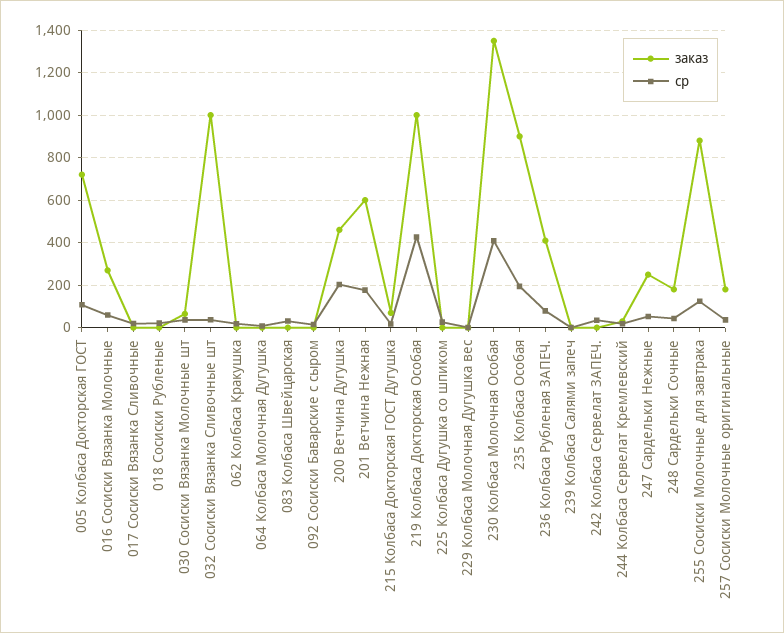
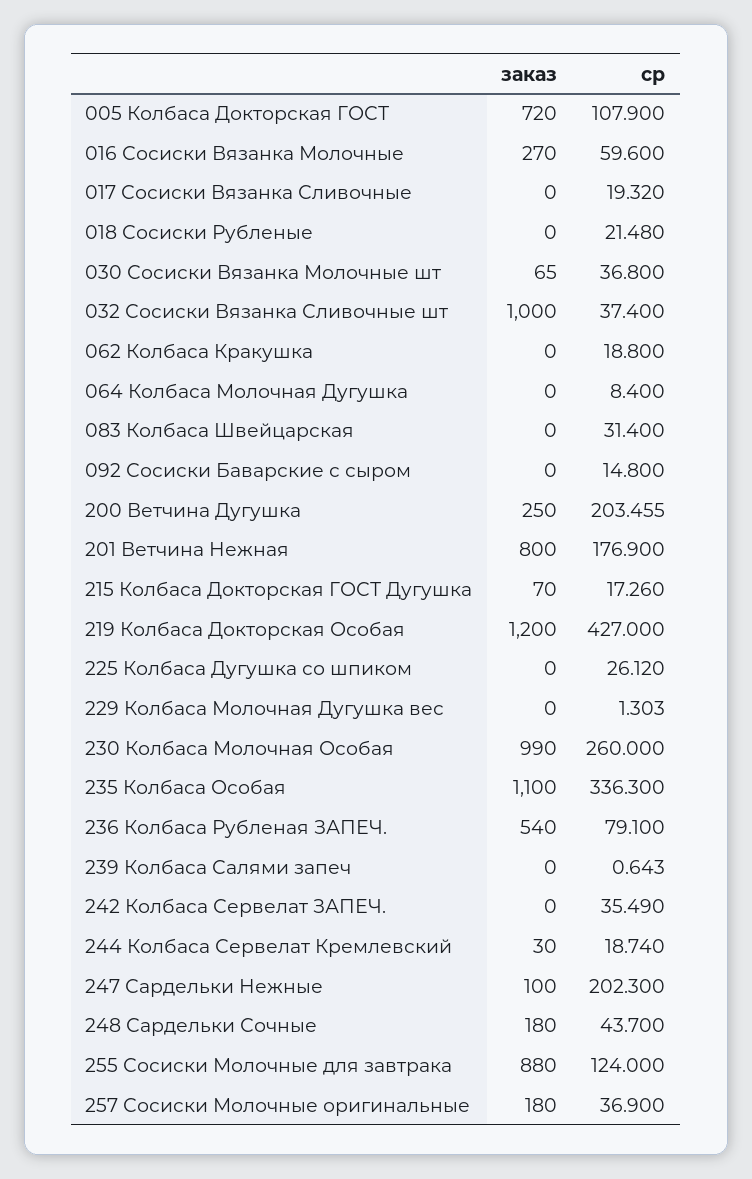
  {
    "заказ": {
      "005 Колбаса Докторская ГОСТ": 720,
      "016 Сосиски Вязанка Молочные": 270,
      "017 Сосиски Вязанка Сливочные": 0,
      "018 Сосиски Рубленые": 0,
      "030 Сосиски Вязанка Молочные шт": 65,
      "032 Сосиски Вязанка Сливочные шт": 1000,
      "062 Колбаса Кракушка": 0,
      "064 Колбаса Молочная Дугушка": 0,
      "083 Колбаса Швейцарская": 0,
      "092 Сосиски Баварские с сыром": 0,
-     "200 Ветчина Дугушка": 450,
+     "200 Ветчина Дугушка": 250,
-     "201 Ветчина Нежная": 600,
+     "201 Ветчина Нежная": 800,
      "215 Колбаса Докторская ГОСТ Дугушка": 70,
-     "219 Колбаса Докторская Особая": 1000,
+     "219 Колбаса Докторская Особая": 1200,
      "225 Колбаса Дугушка со шпиком": 0,
      "229 Колбаса Молочная Дугушка вес": 0,
-     "230 Колбаса Молочная Особая": 1350,
+     "230 Колбаса Молочная Особая": 990,
-     "235 Колбаса Особая": 900,
+     "235 Колбаса Особая": 1100,
-     "236 Колбаса Рубленая ЗАПЕЧ.": 400,
+     "236 Колбаса Рубленая ЗАПЕЧ.": 540,
      "239 Колбаса Салями запеч": 0,
      "242 Колбаса Сервелат ЗАПЕЧ.": 0,
      "244 Колбаса Сервелат Кремлевский": 30,
-     "247 Сардельки Нежные": 250,
+     "247 Сардельки Нежные": 100,
      "248 Сардельки Сочные": 180,
      "255 Сосиски Молочные для завтрака": 880,
      "257 Сосиски Молочные оригинальные": 180
    },
    "ср": {
      "005 Колбаса Докторская ГОСТ": 107.9,
      "016 Сосиски Вязанка Молочные": 59.6,
      "017 Сосиски Вязанка Сливочные": 19.32,
      "018 Сосиски Рубленые": 21.48,
      "030 Сосиски Вязанка Молочные шт": 36.8,
      "032 Сосиски Вязанка Сливочные шт": 37.4,
      "062 Колбаса Кракушка": 18.8,
      "064 Колбаса Молочная Дугушка": 8.4,
      "083 Колбаса Швейцарская": 31.4,
      "092 Сосиски Баварские с сыром": 14.8,
      "200 Ветчина Дугушка": 203.455,
      "201 Ветчина Нежная": 176.9,
      "215 Колбаса Докторская ГОСТ Дугушка": 17.26,
      "219 Колбаса Докторская Особая": 427,
      "225 Колбаса Дугушка со шпиком": 26.12,
      "229 Колбаса Молочная Дугушка вес": 1.303,
-     "230 Колбаса Молочная Особая": 400,
+     "230 Колбаса Молочная Особая": 260,
-     "235 Колбаса Особая": 200,
+     "235 Колбаса Особая": 336.3,
      "236 Колбаса Рубленая ЗАПЕЧ.": 79.1,
      "239 Колбаса Салями запеч": 0.643,
      "242 Колбаса Сервелат ЗАПЕЧ.": 35.49,
      "244 Колбаса Сервелат Кремлевский": 18.74,
-     "247 Сардельки Нежные": 50,
+     "247 Сардельки Нежные": 202.3,
      "248 Сардельки Сочные": 43.7,
      "255 Сосиски Молочные для завтрака": 124,
      "257 Сосиски Молочные оригинальные": 36.9
    }
  }

